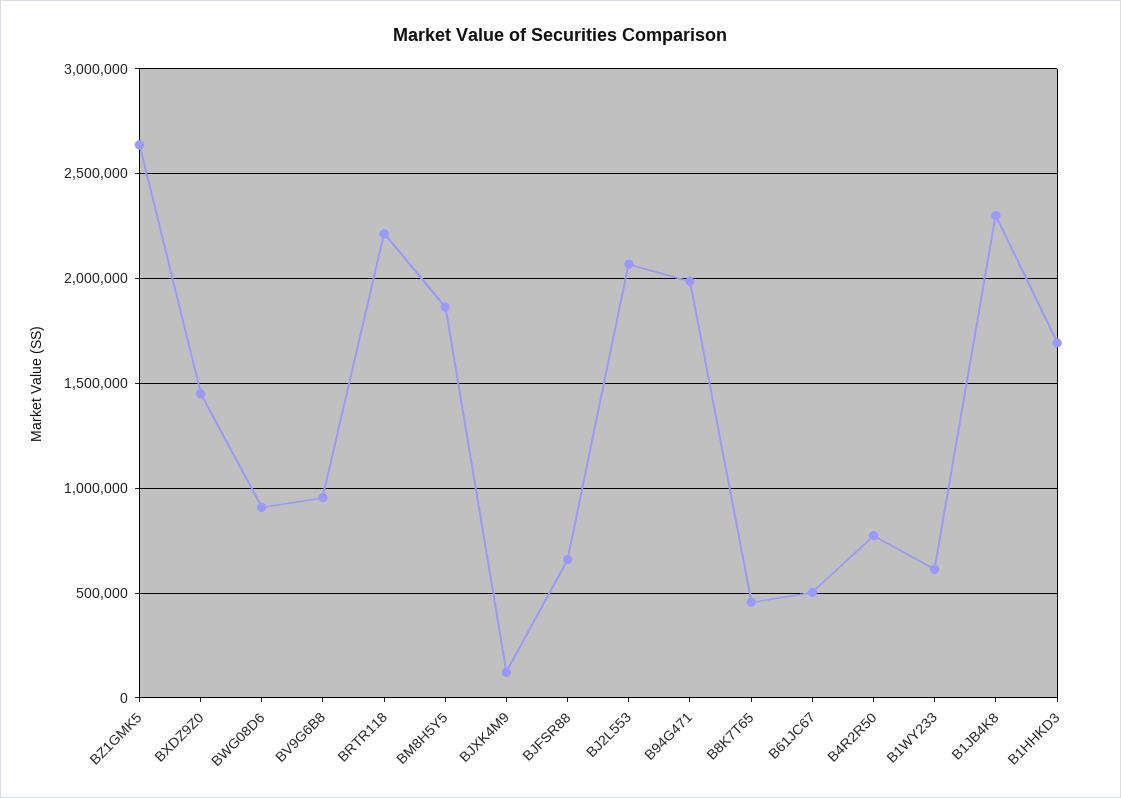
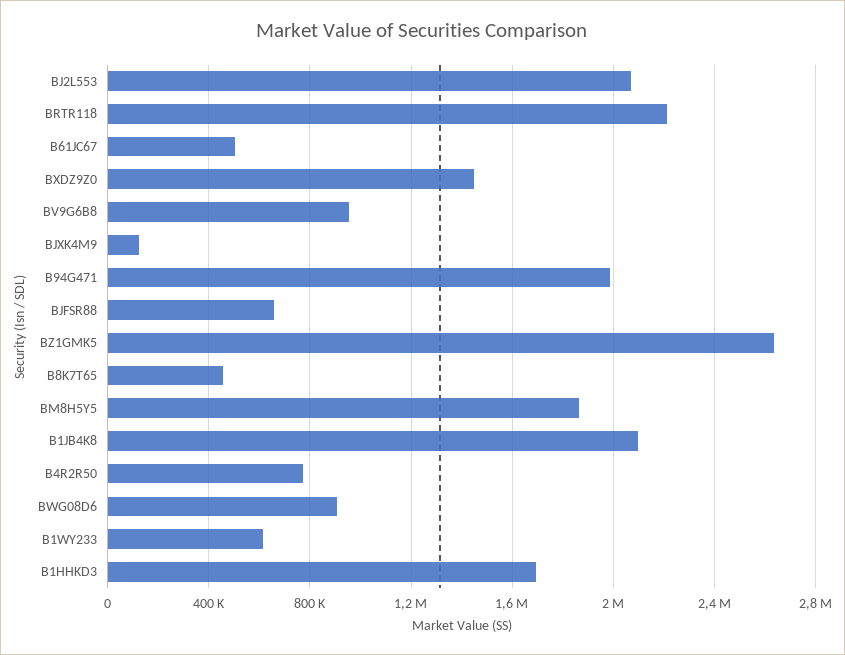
  {
    "BZ1GMK5": 2650000,
    "BXDZ9Z0": 1450000,
    "BWG08D6": 900000,
    "BV9G6B8": 950000,
    "BRTR118": 2200000,
    "BM8H5Y5": 1850000,
    "BJXK4M9": 100000,
    "BJFSR88": 650000,
    "BJ2L553": 2050000,
    "B94G471": 2000000,
    "B8K7T65": 450000,
    "B61JC67": 500000,
    "B4R2R50": 750000,
    "B1WY233": 600000,
-   "B1JB4K8": 2300000,
+   "B1JB4K8": 2100000,
    "B1HHKD3": 1700000
  }

